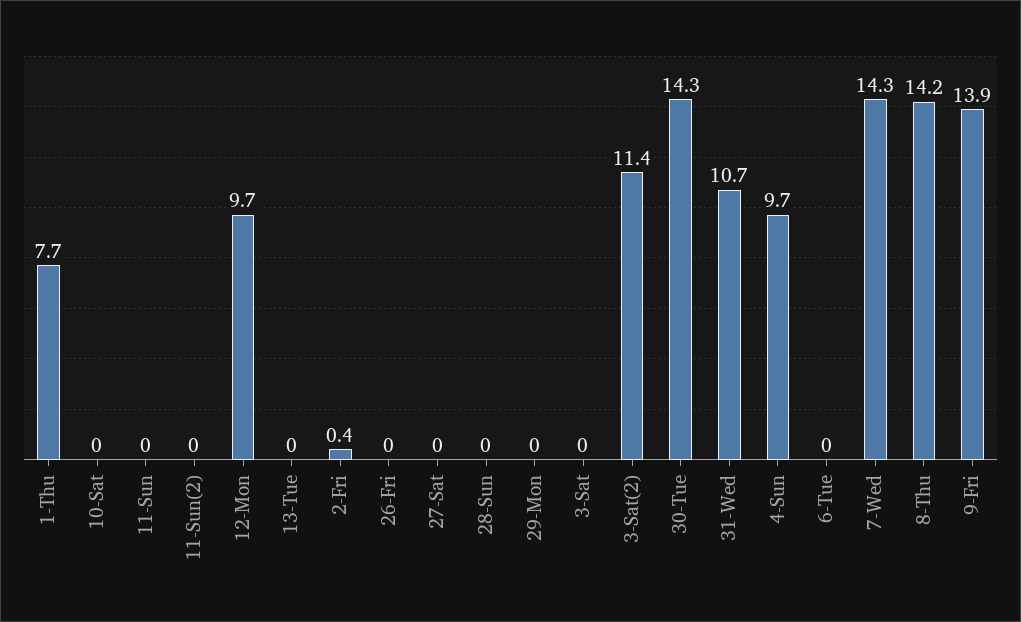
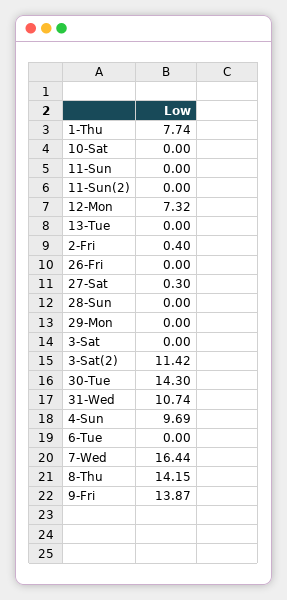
  {
    "1-Thu": 7.74,
    "10-Sat": 0,
    "11-Sun": 0,
    "11-Sun(2)": 0,
-   "12-Mon": 9.7,
+   "12-Mon": 7.32,
    "13-Tue": 0,
    "2-Fri": 0.4,
    "26-Fri": 0,
-   "27-Sat": 0,
+   "27-Sat": 0.3,
    "28-Sun": 0,
    "29-Mon": 0,
    "3-Sat": 0,
    "3-Sat(2)": 11.42,
    "30-Tue": 14.3,
    "31-Wed": 10.74,
    "4-Sun": 9.69,
    "6-Tue": 0,
-   "7-Wed": 14.3,
+   "7-Wed": 16.44,
    "8-Thu": 14.15,
    "9-Fri": 13.87
  }

